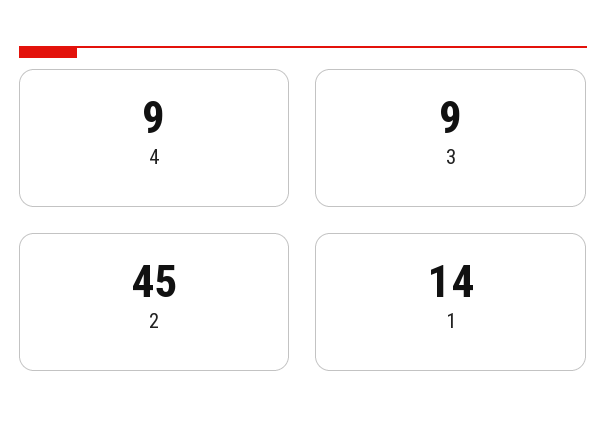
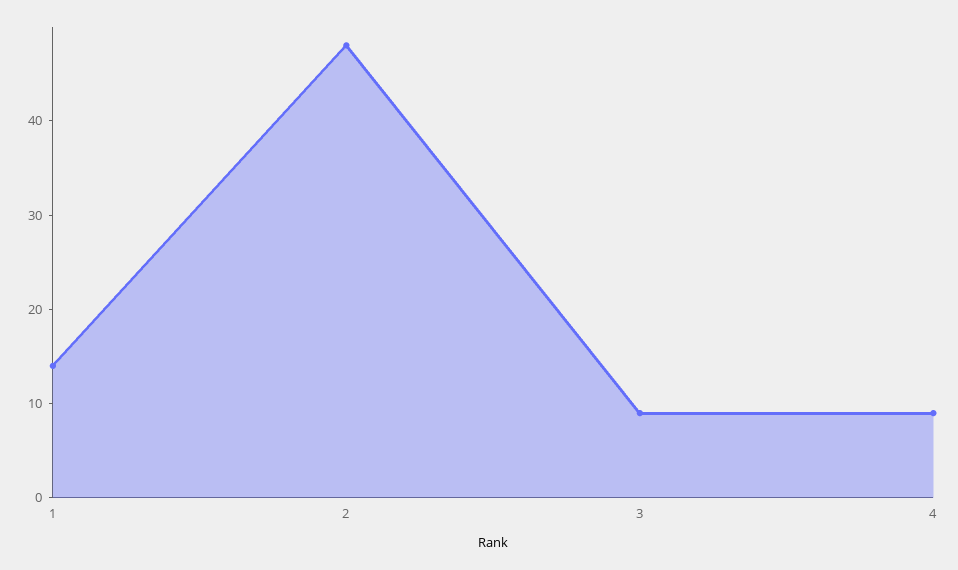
  {
    "4": 9,
    "3": 9,
-   "2": 45,
+   "2": 48,
    "1": 14
  }

